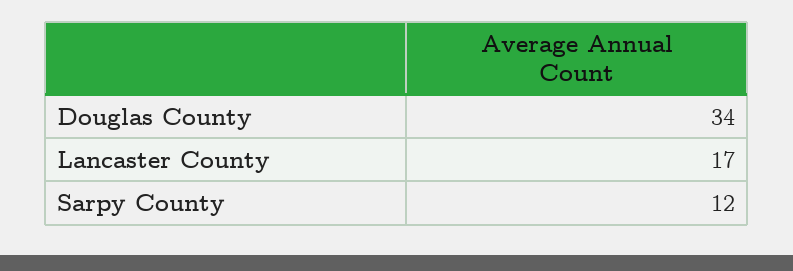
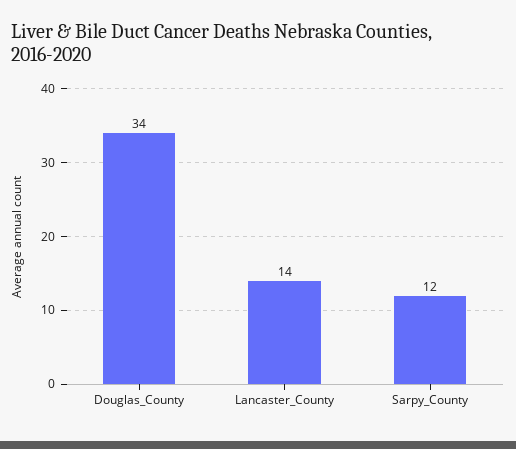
  {
    "Douglas County": 34,
-   "Lancaster County": 17,
+   "Lancaster County": 14,
    "Sarpy County": 12
  }

